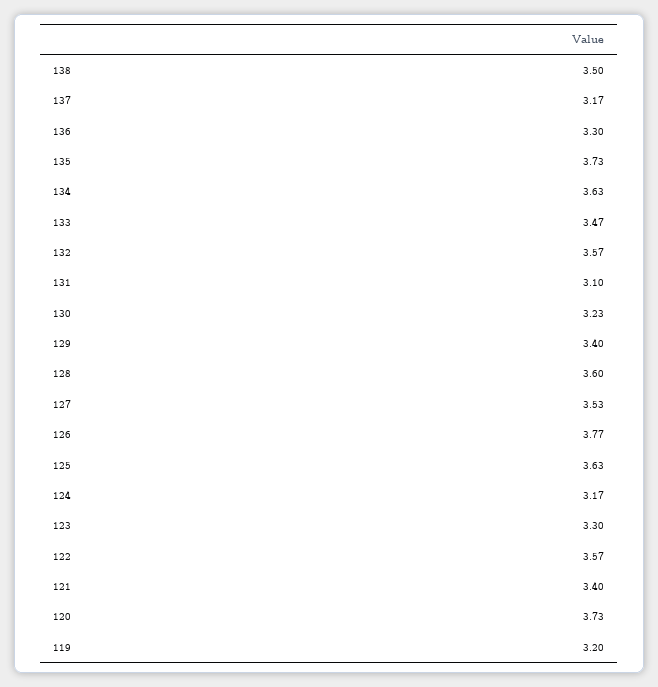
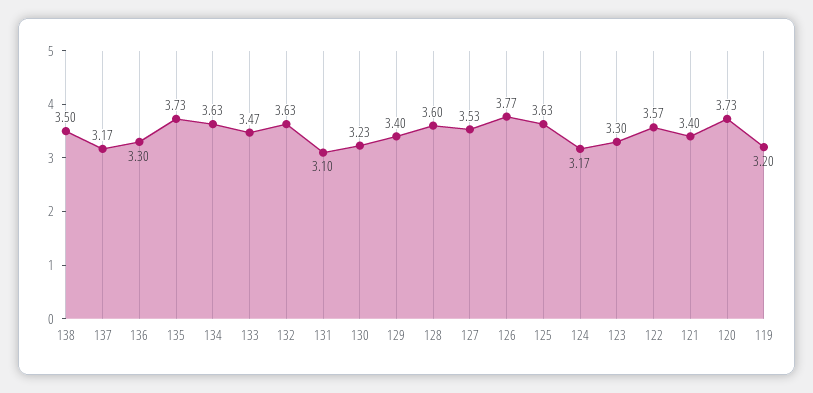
  {
    "138": 3.5,
    "137": 3.17,
    "136": 3.3,
    "135": 3.73,
    "134": 3.63,
    "133": 3.47,
-   "132": 3.57,
+   "132": 3.63,
    "131": 3.1,
    "130": 3.23,
    "129": 3.4,
    "128": 3.6,
    "127": 3.53,
    "126": 3.77,
    "125": 3.63,
    "124": 3.17,
    "123": 3.3,
    "122": 3.57,
    "121": 3.4,
    "120": 3.73,
    "119": 3.2
  }

